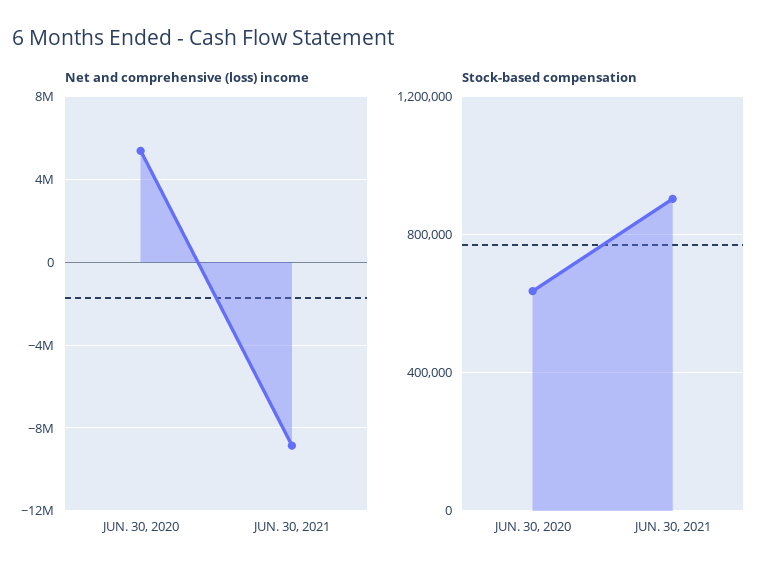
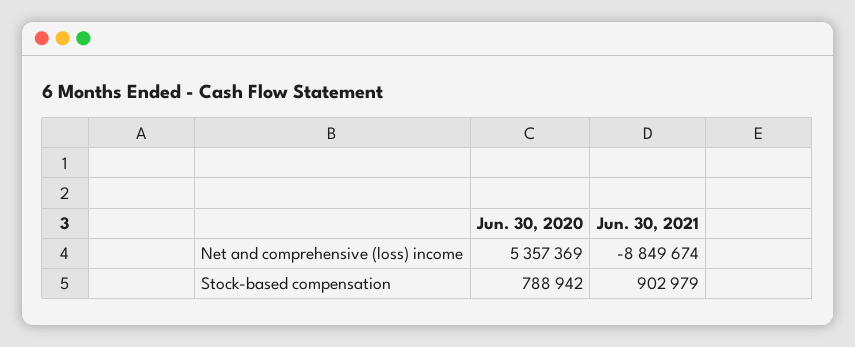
  {
    "Net and comprehensive (loss) income": {
      "JUN. 30, 2020": 5357369,
      "JUN. 30, 2021": -8849674
    },
    "Stock-based compensation": {
-     "JUN. 30, 2020": 650000,
+     "JUN. 30, 2020": 788942,
      "JUN. 30, 2021": 902979
    }
  }

